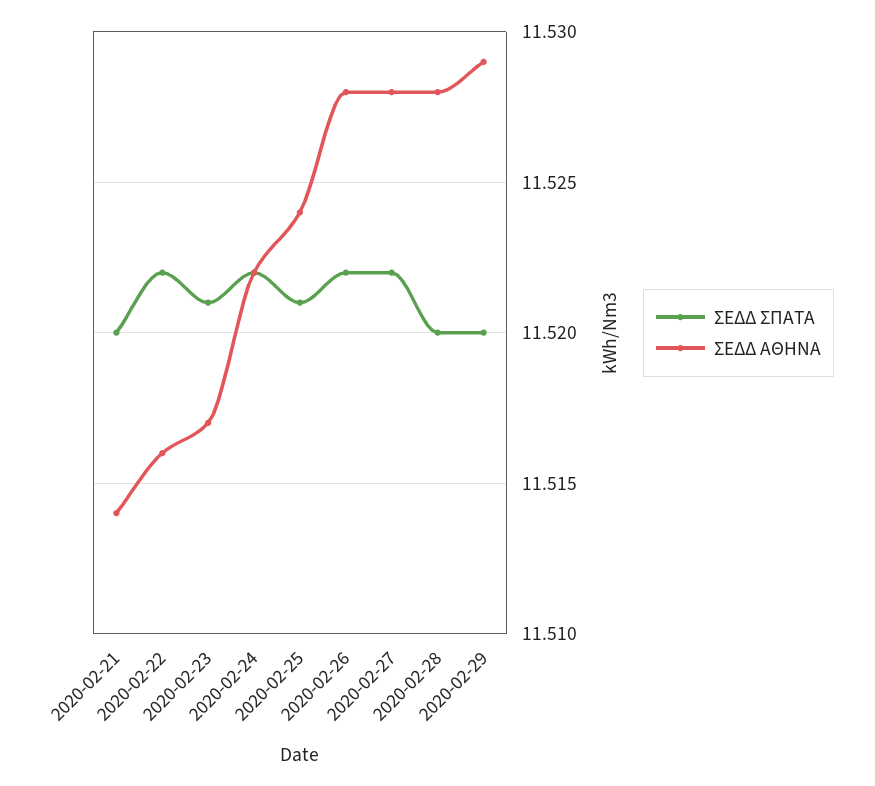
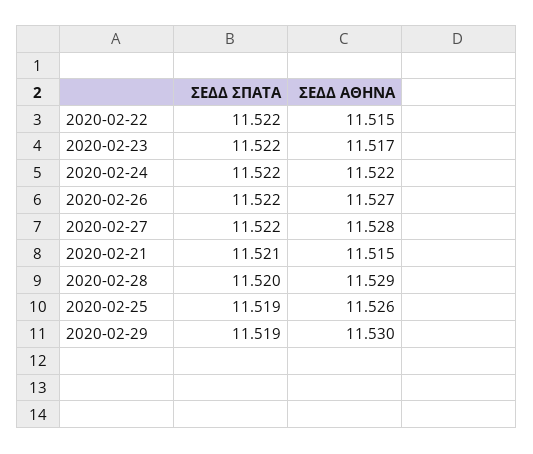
  {
    "ΣΕΔΔ ΣΠΑΤΑ": {
-     "2020-02-21": 11.52,
+     "2020-02-21": 11.521,
      "2020-02-22": 11.522,
-     "2020-02-23": 11.521,
+     "2020-02-23": 11.522,
      "2020-02-24": 11.522,
-     "2020-02-25": 11.521,
+     "2020-02-25": 11.519,
      "2020-02-26": 11.522,
      "2020-02-27": 11.522,
      "2020-02-28": 11.52,
-     "2020-02-29": 11.52
+     "2020-02-29": 11.519
    },
    "ΣΕΔΔ ΑΘΗΝΑ": {
-     "2020-02-21": 11.514,
+     "2020-02-21": 11.515,
-     "2020-02-22": 11.516,
+     "2020-02-22": 11.515,
      "2020-02-23": 11.517,
      "2020-02-24": 11.522,
-     "2020-02-25": 11.524,
+     "2020-02-25": 11.526,
-     "2020-02-26": 11.528,
+     "2020-02-26": 11.527,
      "2020-02-27": 11.528,
-     "2020-02-28": 11.528,
+     "2020-02-28": 11.529,
-     "2020-02-29": 11.529
+     "2020-02-29": 11.53
    }
  }

